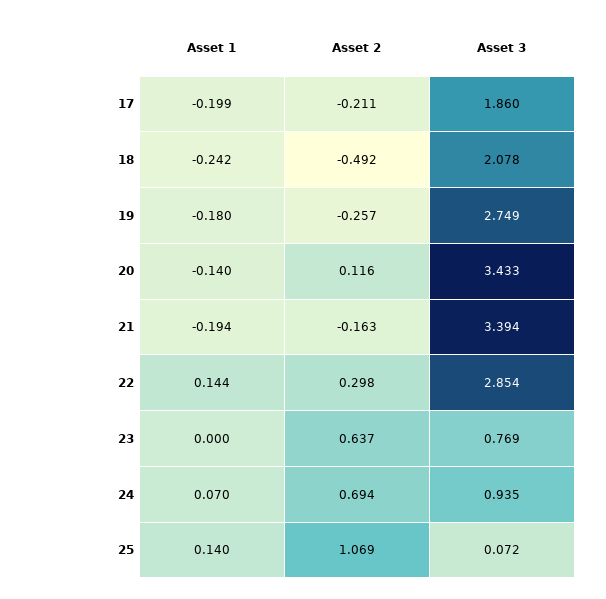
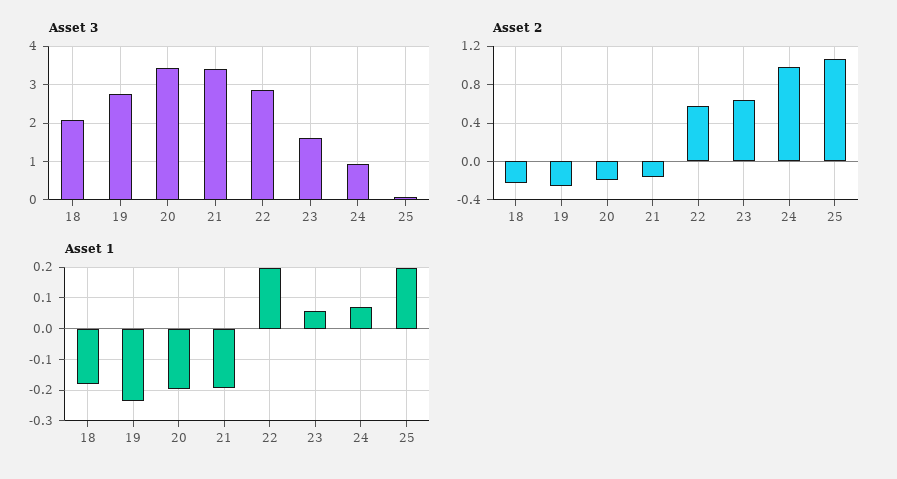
  {
    "Asset 1": {
-     "17": -0.199,
-     "18": -0.242,
+     "18": -0.18,
-     "19": -0.18,
+     "19": -0.24,
-     "20": -0.14,
+     "20": -0.2,
      "21": -0.194,
-     "22": 0.144,
+     "22": 0.2,
-     "23": 0,
+     "23": 0.06,
      "24": 0.07,
-     "25": 0.14
+     "25": 0.2
    },
    "Asset 2": {
-     "17": -0.211,
-     "18": -0.492,
+     "18": -0.2,
      "19": -0.257,
-     "20": 0.116,
+     "20": -0.2,
      "21": -0.163,
-     "22": 0.298,
+     "22": 0.6,
      "23": 0.637,
-     "24": 0.694,
+     "24": 1,
      "25": 1.069
    },
    "Asset 3": {
-     "17": 1.86,
      "18": 2.078,
      "19": 2.749,
      "20": 3.433,
      "21": 3.394,
      "22": 2.854,
-     "23": 0.769,
+     "23": 1.6,
      "24": 0.935,
      "25": 0.072
    }
  }

